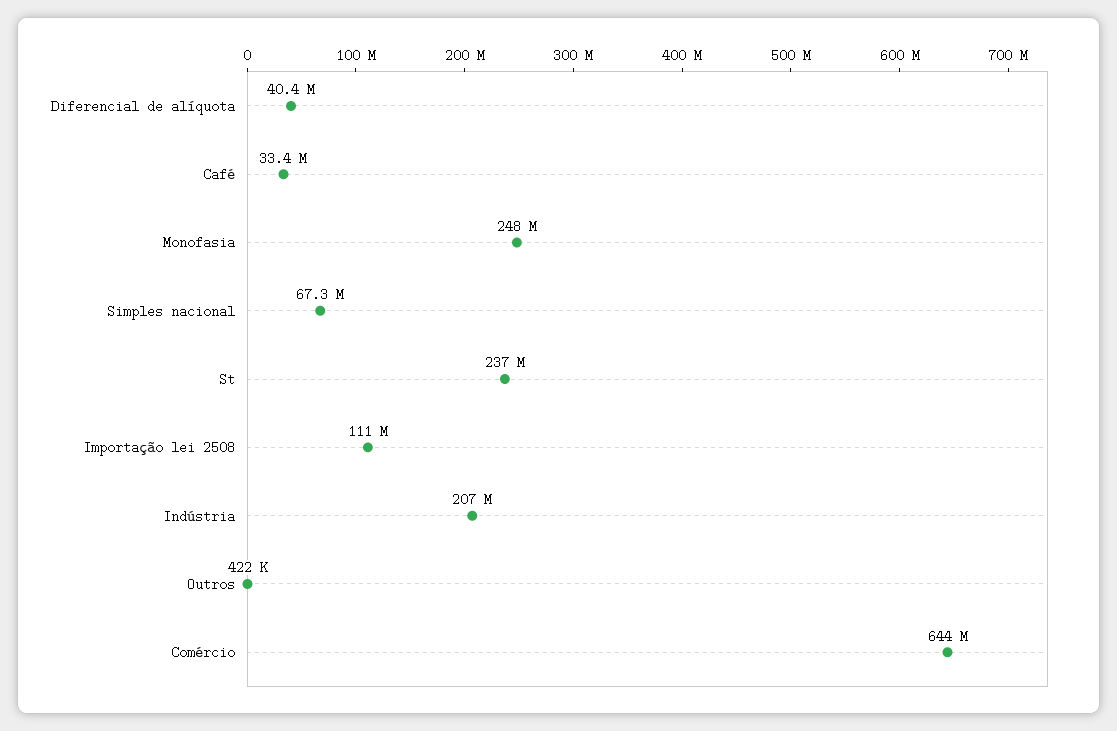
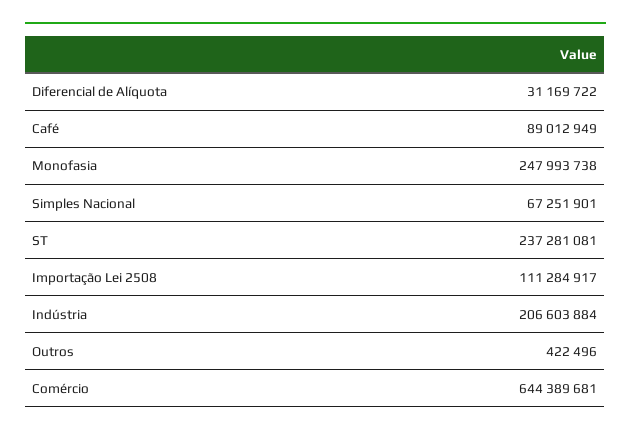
  {
-   "Diferencial de alíquota": 40400000,
+   "Diferencial de alíquota": 31169722,
-   "Café": 33400000,
+   "Café": 89012949,
    "Monofasia": 247993738,
    "Simples nacional": 67251901,
    "St": 237281081,
    "Importação lei 2508": 111284917,
    "Indústria": 206603884,
    "Outros": 422496,
    "Comércio": 644389681
  }

